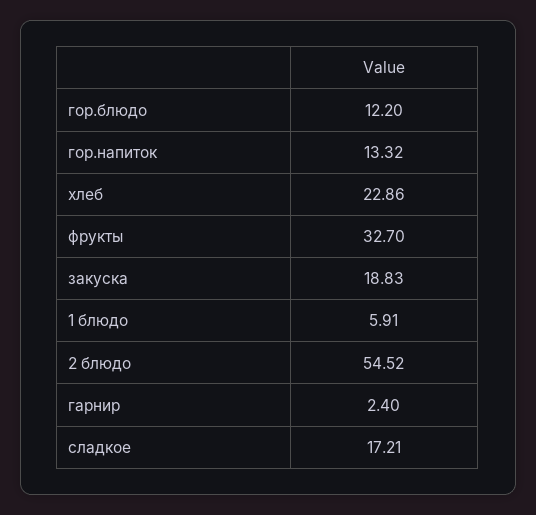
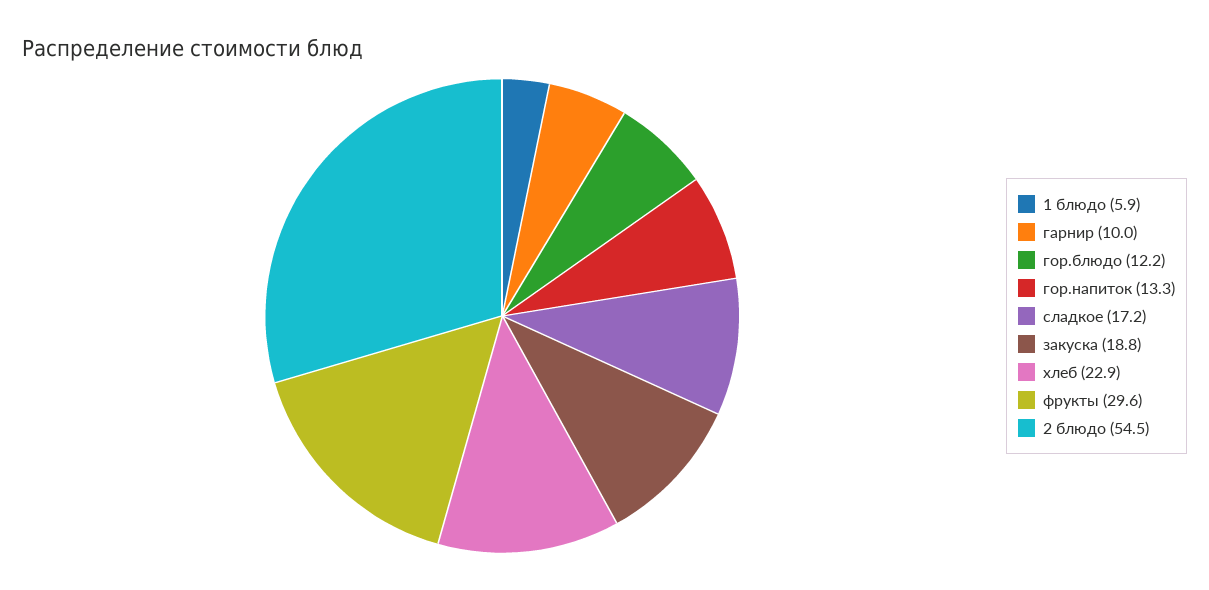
  {
    "гор.блюдо": 12.2,
    "гор.напиток": 13.32,
    "хлеб": 22.86,
-   "фрукты": 32.7,
+   "фрукты": 29.6,
    "закуска": 18.83,
    "1 блюдо": 5.91,
    "2 блюдо": 54.52,
-   "гарнир": 2.4,
+   "гарнир": 10,
    "сладкое": 17.21
  }

